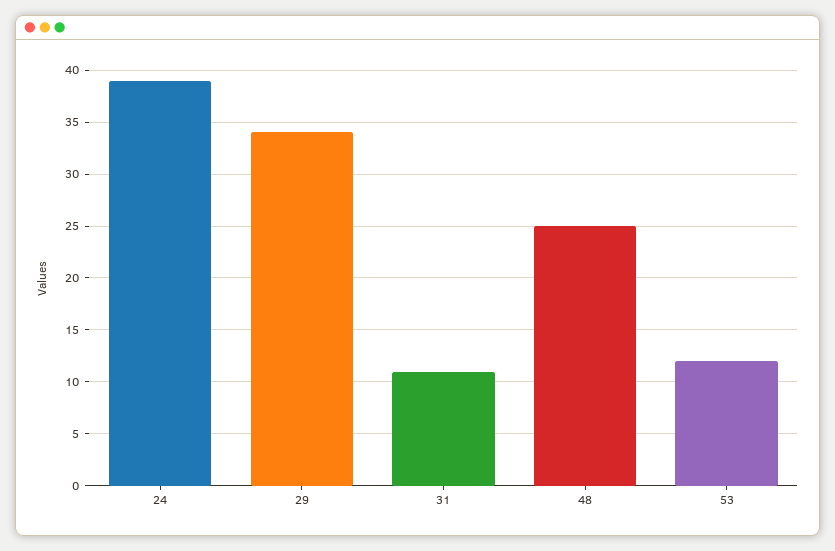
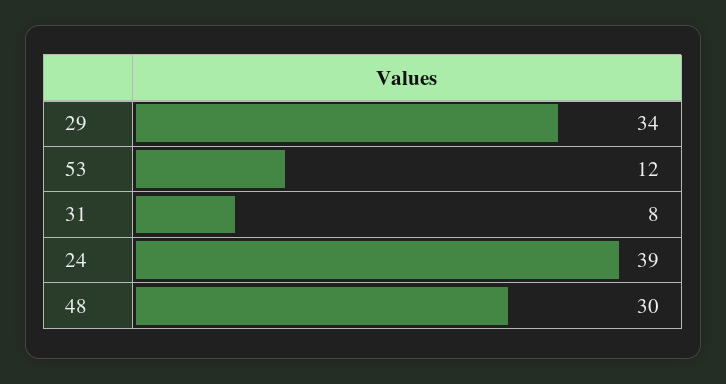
  {
    "24": 39,
    "29": 34,
-   "31": 11,
+   "31": 8,
-   "48": 25,
+   "48": 30,
    "53": 12
  }

